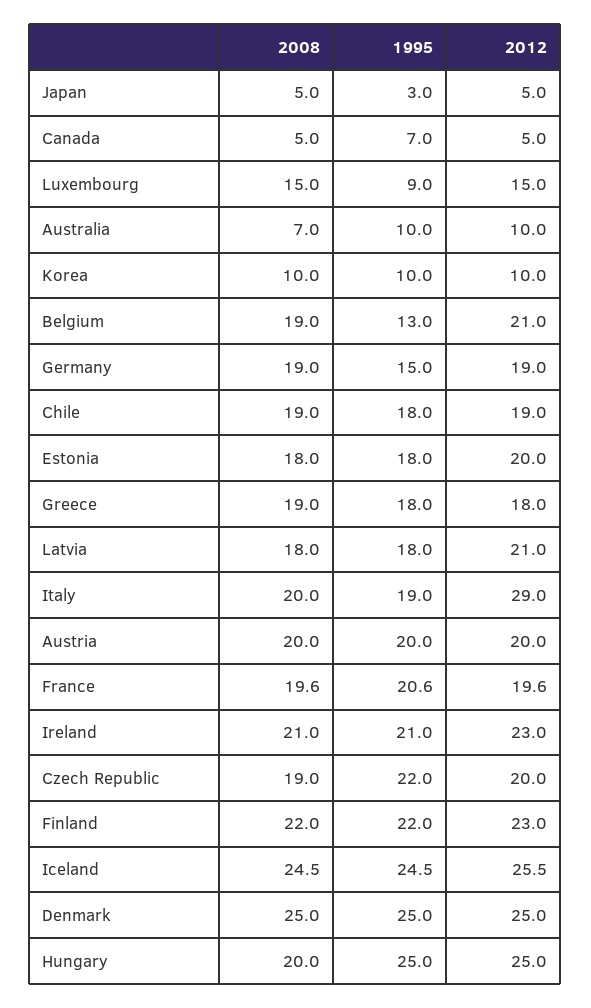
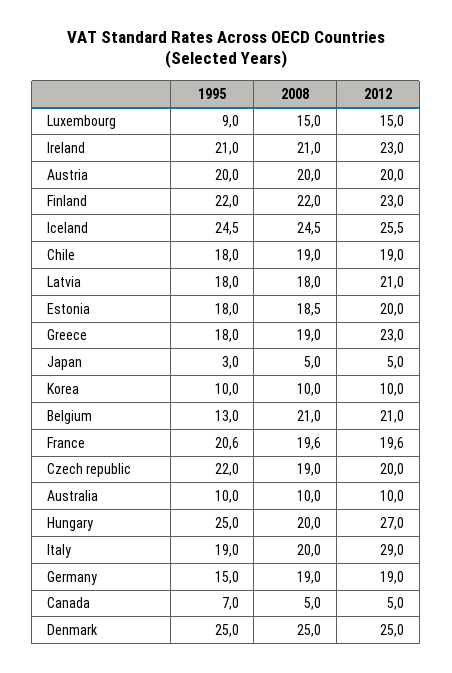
  {
    "2008": {
      "Japan": 5,
      "Canada": 5,
      "Luxembourg": 15,
-     "Australia": 7,
+     "Australia": 10,
      "Korea": 10,
-     "Belgium": 19,
+     "Belgium": 21,
      "Germany": 19,
      "Chile": 19,
-     "Estonia": 18,
+     "Estonia": 18.5,
      "Greece": 19,
      "Latvia": 18,
      "Italy": 20,
      "Austria": 20,
      "France": 19.6,
      "Ireland": 21,
      "Czech Republic": 19,
      "Finland": 22,
      "Iceland": 24.5,
      "Denmark": 25,
      "Hungary": 20
    },
    "1995": {
      "Japan": 3,
      "Canada": 7,
      "Luxembourg": 9,
      "Australia": 10,
      "Korea": 10,
      "Belgium": 13,
      "Germany": 15,
      "Chile": 18,
      "Estonia": 18,
      "Greece": 18,
      "Latvia": 18,
      "Italy": 19,
      "Austria": 20,
      "France": 20.6,
      "Ireland": 21,
      "Czech Republic": 22,
      "Finland": 22,
      "Iceland": 24.5,
      "Denmark": 25,
      "Hungary": 25
    },
    "2012": {
      "Japan": 5,
      "Canada": 5,
      "Luxembourg": 15,
      "Australia": 10,
      "Korea": 10,
      "Belgium": 21,
      "Germany": 19,
      "Chile": 19,
      "Estonia": 20,
-     "Greece": 18,
+     "Greece": 23,
      "Latvia": 21,
      "Italy": 29,
      "Austria": 20,
      "France": 19.6,
      "Ireland": 23,
      "Czech Republic": 20,
      "Finland": 23,
      "Iceland": 25.5,
      "Denmark": 25,
-     "Hungary": 25
+     "Hungary": 27
    }
  }

